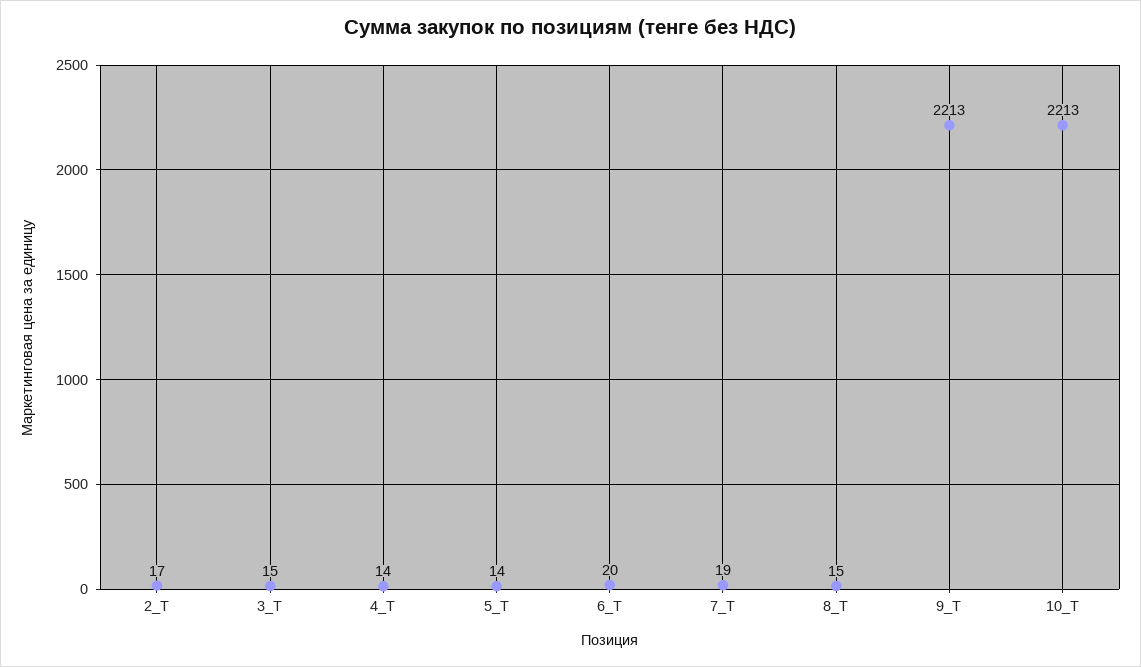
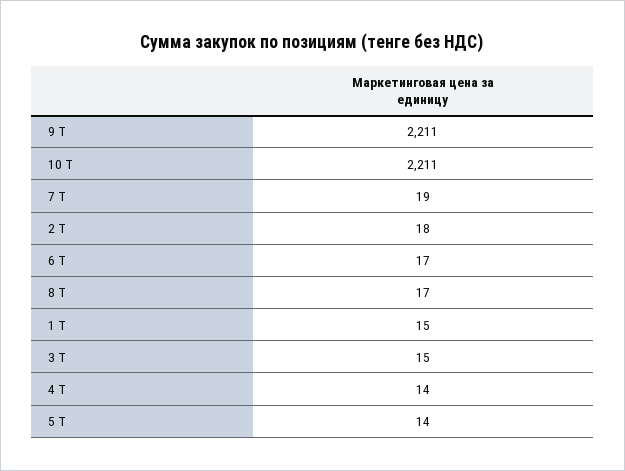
  {
-   "2_Т": 17,
+   "2_Т": 18,
    "3_Т": 15,
    "4_Т": 14,
    "5_Т": 14,
-   "6_Т": 20,
+   "6_Т": 17,
    "7_Т": 19,
-   "8_Т": 15,
+   "8_Т": 17,
-   "9_Т": 2213,
+   "9_Т": 2211,
-   "10_Т": 2213
+   "10_Т": 2211,
+   "1 Т": 15
  }

